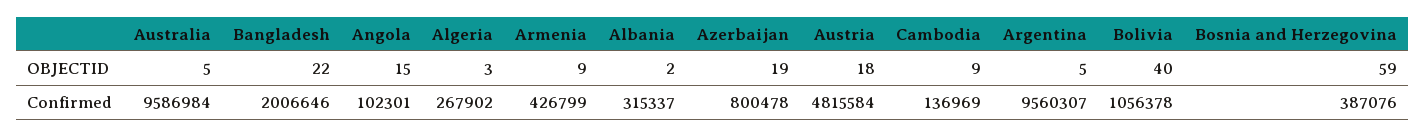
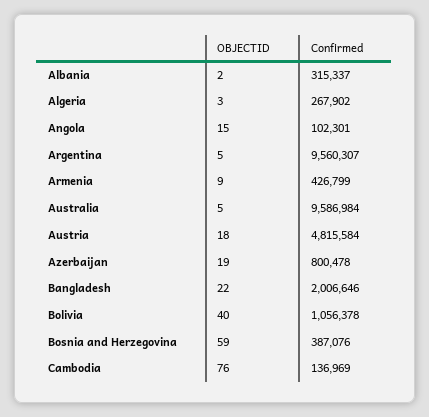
  {
    "Australia": {
      "OBJECTID": 5,
      "Confirmed": 9586984
    },
    "Bangladesh": {
      "OBJECTID": 22,
      "Confirmed": 2006646
    },
    "Angola": {
      "OBJECTID": 15,
      "Confirmed": 102301
    },
    "Algeria": {
      "OBJECTID": 3,
      "Confirmed": 267902
    },
    "Armenia": {
      "OBJECTID": 9,
      "Confirmed": 426799
    },
    "Albania": {
      "OBJECTID": 2,
      "Confirmed": 315337
    },
    "Azerbaijan": {
      "OBJECTID": 19,
      "Confirmed": 800478
    },
    "Austria": {
      "OBJECTID": 18,
      "Confirmed": 4815584
    },
    "Cambodia": {
-     "OBJECTID": 9,
+     "OBJECTID": 76,
      "Confirmed": 136969
    },
    "Argentina": {
      "OBJECTID": 5,
      "Confirmed": 9560307
    },
    "Bolivia": {
      "OBJECTID": 40,
      "Confirmed": 1056378
    },
    "Bosnia and Herzegovina": {
      "OBJECTID": 59,
      "Confirmed": 387076
    }
  }

